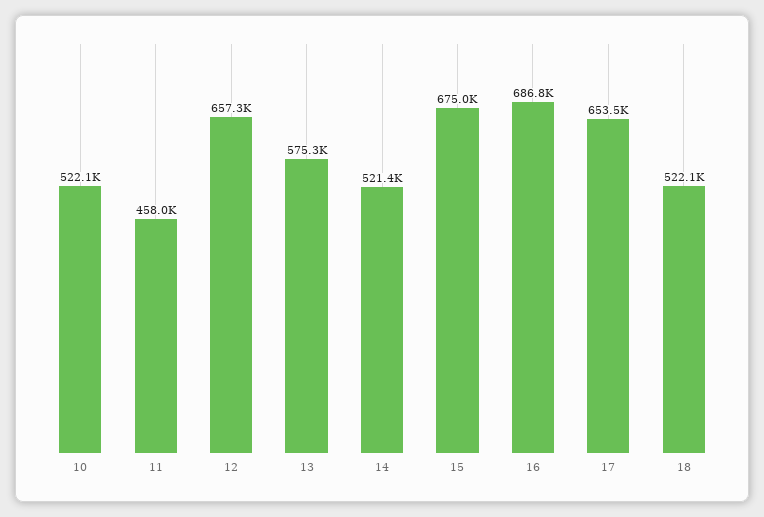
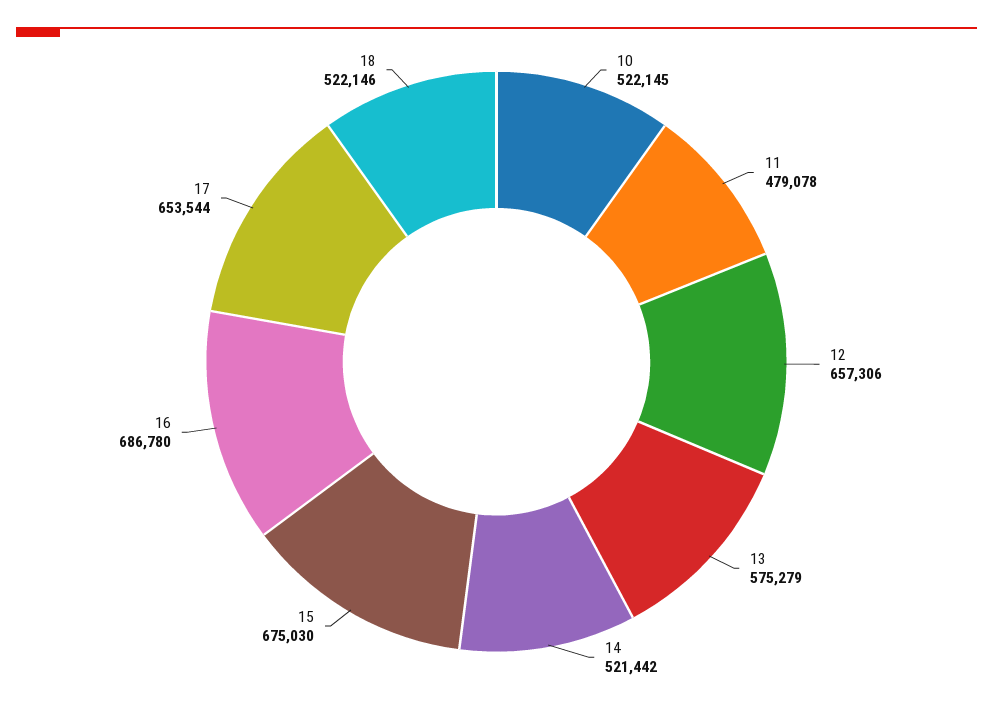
  {
    "10": 522145,
-   "11": 458000,
+   "11": 479078,
    "12": 657306,
    "13": 575279,
    "14": 521442,
    "15": 675030,
    "16": 686780,
    "17": 653544,
    "18": 522146
  }

